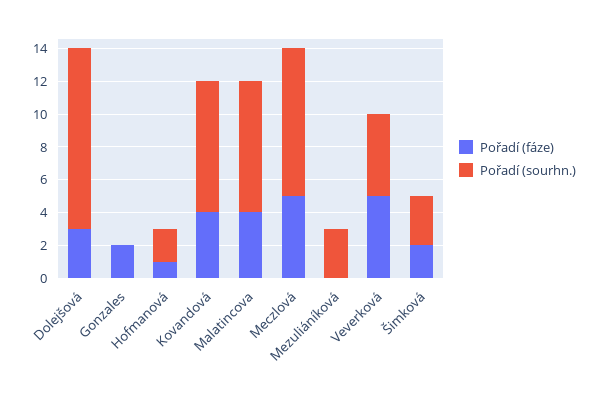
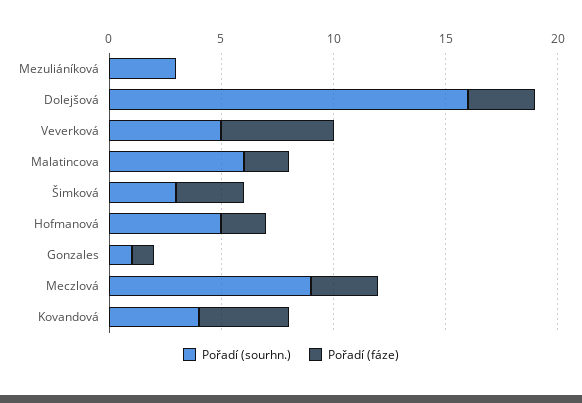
  {
    "Pořadí (fáze)": {
      "Dolejšová": 3,
-     "Gonzales": 2,
+     "Gonzales": 1,
-     "Hofmanová": 1,
+     "Hofmanová": 2,
      "Kovandová": 4,
-     "Malatincova": 4,
+     "Malatincova": 2,
-     "Meczlová": 5,
+     "Meczlová": 3,
      "Mezuliáníková": 0,
      "Veverková": 5,
-     "Šimková": 2
+     "Šimková": 3
    },
    "Pořadí (sourhn.)": {
-     "Dolejšová": 11,
+     "Dolejšová": 16,
-     "Gonzales": 0,
+     "Gonzales": 1,
-     "Hofmanová": 2,
+     "Hofmanová": 5,
-     "Kovandová": 8,
+     "Kovandová": 4,
-     "Malatincova": 8,
+     "Malatincova": 6,
      "Meczlová": 9,
      "Mezuliáníková": 3,
      "Veverková": 5,
      "Šimková": 3
    }
  }

